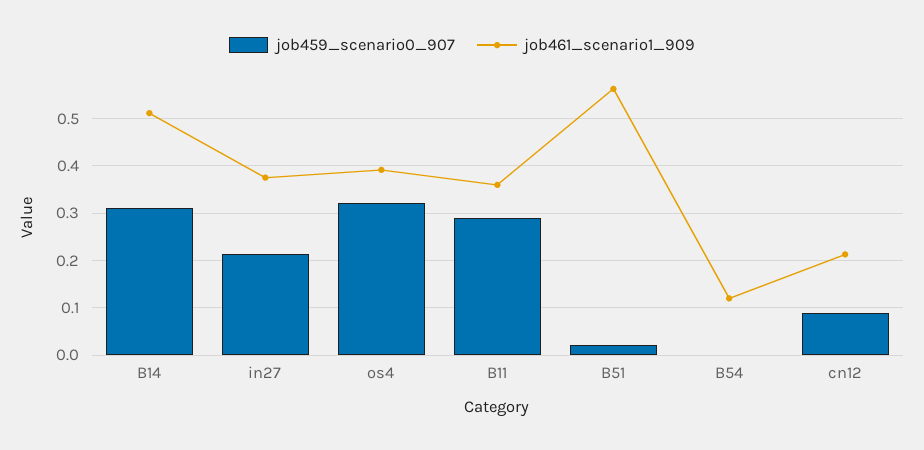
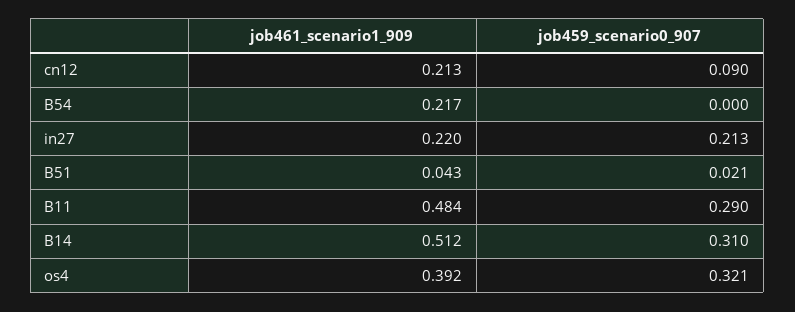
  {
    "job459_scenario0_907": {
      "B14": 0.31,
      "in27": 0.213,
      "os4": 0.321,
      "B11": 0.29,
      "B51": 0.021,
      "B54": 0,
      "cn12": 0.09
    },
    "job461_scenario1_909": {
      "B14": 0.512,
-     "in27": 0.38,
+     "in27": 0.22,
      "os4": 0.392,
-     "B11": 0.36,
+     "B11": 0.484,
-     "B51": 0.56,
+     "B51": 0.043,
-     "B54": 0.12,
+     "B54": 0.217,
      "cn12": 0.213
    }
  }

